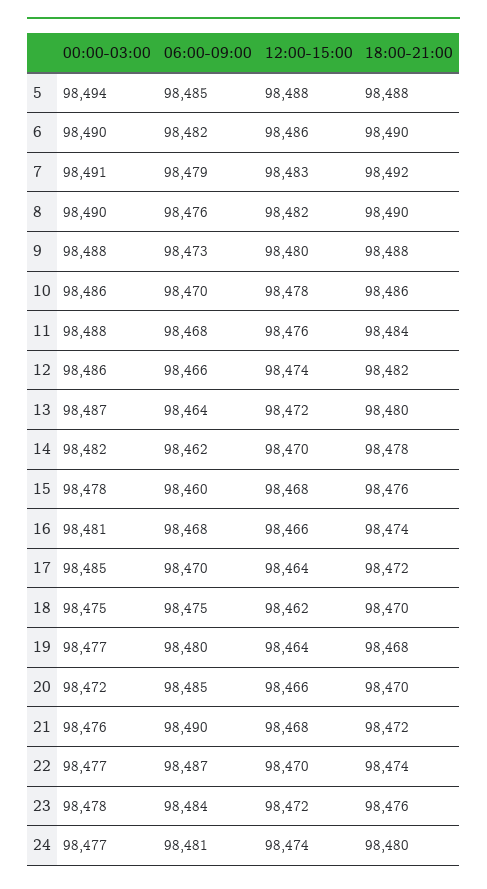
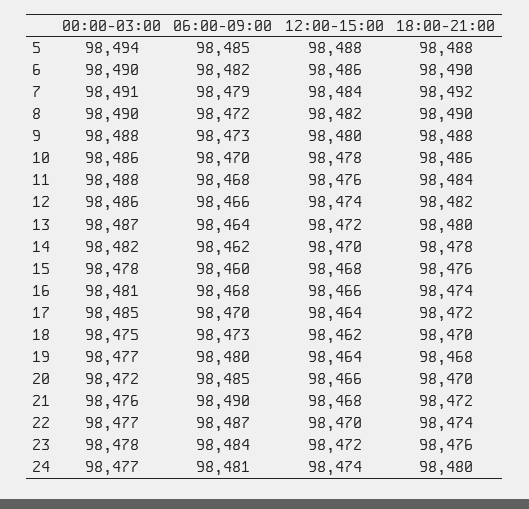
  {
    "00:00-03:00": {
      "5": 98494,
      "6": 98490,
      "7": 98491,
      "8": 98490,
      "9": 98488,
      "10": 98486,
      "11": 98488,
      "12": 98486,
      "13": 98487,
      "14": 98482,
      "15": 98478,
      "16": 98481,
      "17": 98485,
      "18": 98475,
      "19": 98477,
      "20": 98472,
      "21": 98476,
      "22": 98477,
      "23": 98478,
      "24": 98477
    },
    "06:00-09:00": {
      "5": 98485,
      "6": 98482,
      "7": 98479,
-     "8": 98476,
+     "8": 98472,
      "9": 98473,
      "10": 98470,
      "11": 98468,
      "12": 98466,
      "13": 98464,
      "14": 98462,
      "15": 98460,
      "16": 98468,
      "17": 98470,
-     "18": 98475,
+     "18": 98473,
      "19": 98480,
      "20": 98485,
      "21": 98490,
      "22": 98487,
      "23": 98484,
      "24": 98481
    },
    "12:00-15:00": {
      "5": 98488,
      "6": 98486,
-     "7": 98483,
+     "7": 98484,
      "8": 98482,
      "9": 98480,
      "10": 98478,
      "11": 98476,
      "12": 98474,
      "13": 98472,
      "14": 98470,
      "15": 98468,
      "16": 98466,
      "17": 98464,
      "18": 98462,
      "19": 98464,
      "20": 98466,
      "21": 98468,
      "22": 98470,
      "23": 98472,
      "24": 98474
    },
    "18:00-21:00": {
      "5": 98488,
      "6": 98490,
      "7": 98492,
      "8": 98490,
      "9": 98488,
      "10": 98486,
      "11": 98484,
      "12": 98482,
      "13": 98480,
      "14": 98478,
      "15": 98476,
      "16": 98474,
      "17": 98472,
      "18": 98470,
      "19": 98468,
      "20": 98470,
      "21": 98472,
      "22": 98474,
      "23": 98476,
      "24": 98480
    }
  }

